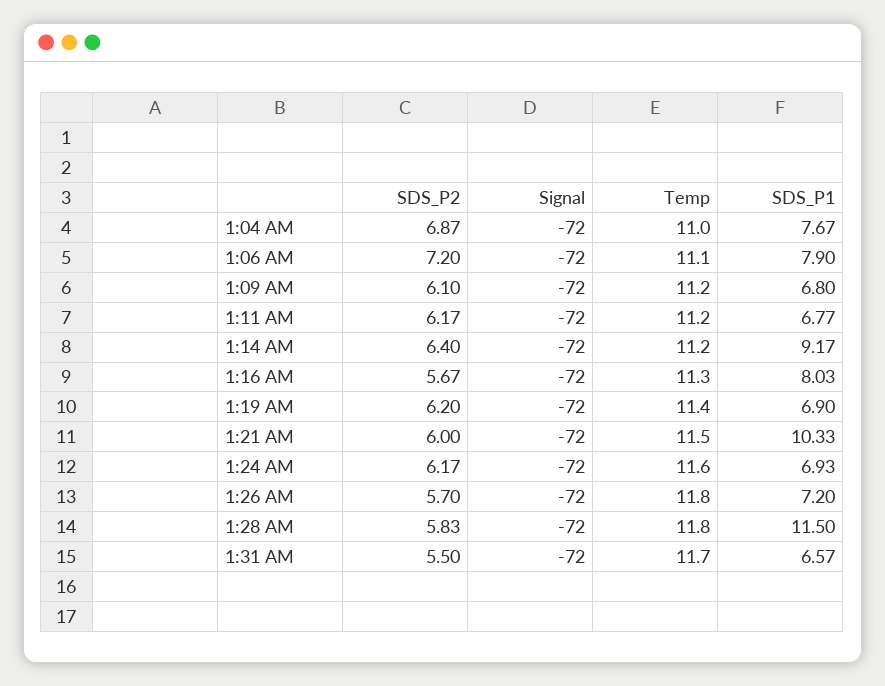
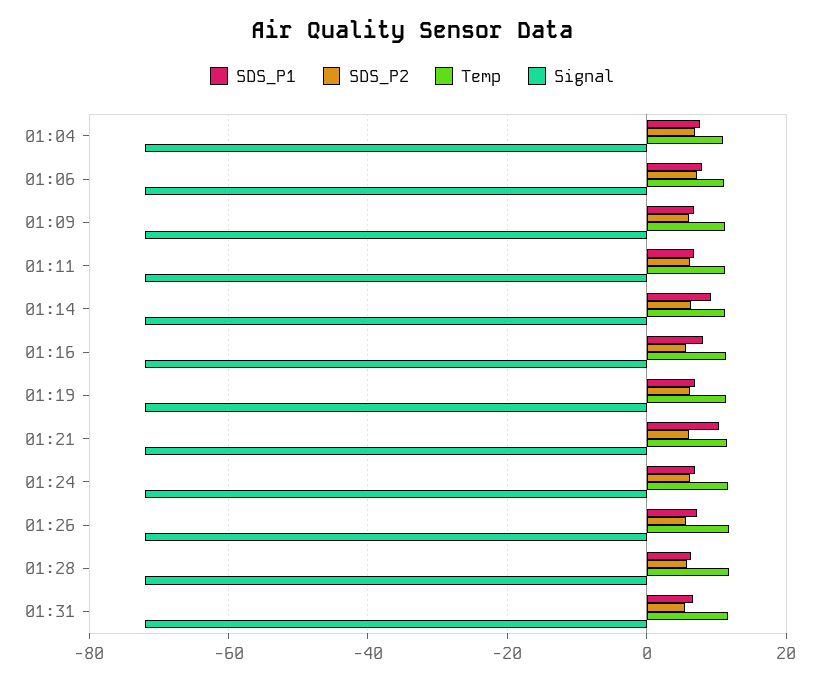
  {
    "SDS_P2": {
      "1:04 AM": 6.87,
      "1:06 AM": 7.2,
      "1:09 AM": 6.1,
      "1:11 AM": 6.17,
      "1:14 AM": 6.4,
      "1:16 AM": 5.67,
      "1:19 AM": 6.2,
      "1:21 AM": 6,
      "1:24 AM": 6.17,
      "1:26 AM": 5.7,
      "1:28 AM": 5.83,
      "1:31 AM": 5.5
    },
    "Signal": {
      "1:04 AM": -72,
      "1:06 AM": -72,
      "1:09 AM": -72,
      "1:11 AM": -72,
      "1:14 AM": -72,
      "1:16 AM": -72,
      "1:19 AM": -72,
      "1:21 AM": -72,
      "1:24 AM": -72,
      "1:26 AM": -72,
      "1:28 AM": -72,
      "1:31 AM": -72
    },
    "Temp": {
      "1:04 AM": 11,
      "1:06 AM": 11.1,
      "1:09 AM": 11.2,
      "1:11 AM": 11.2,
      "1:14 AM": 11.2,
      "1:16 AM": 11.3,
      "1:19 AM": 11.4,
      "1:21 AM": 11.5,
      "1:24 AM": 11.6,
      "1:26 AM": 11.8,
      "1:28 AM": 11.8,
      "1:31 AM": 11.7
    },
    "SDS_P1": {
      "1:04 AM": 7.67,
      "1:06 AM": 7.9,
      "1:09 AM": 6.8,
      "1:11 AM": 6.77,
      "1:14 AM": 9.17,
      "1:16 AM": 8.03,
      "1:19 AM": 6.9,
      "1:21 AM": 10.33,
      "1:24 AM": 6.93,
      "1:26 AM": 7.2,
-     "1:28 AM": 11.5,
+     "1:28 AM": 6,
      "1:31 AM": 6.57
    }
  }

